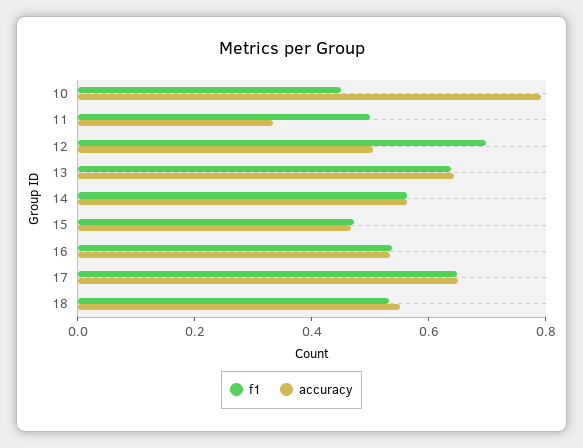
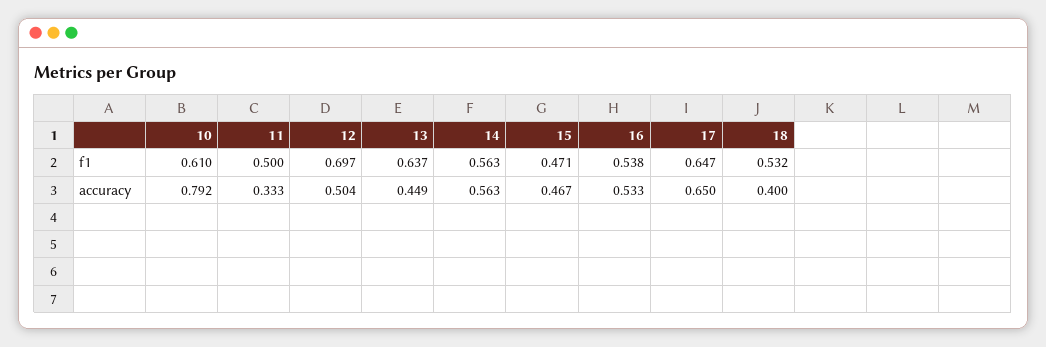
  {
    "f1": {
-     "10": 0.45,
+     "10": 0.61,
      "11": 0.5,
      "12": 0.697,
      "13": 0.637,
      "14": 0.563,
      "15": 0.471,
      "16": 0.538,
      "17": 0.647,
      "18": 0.532
    },
    "accuracy": {
      "10": 0.792,
      "11": 0.333,
      "12": 0.504,
-     "13": 0.65,
+     "13": 0.449,
      "14": 0.563,
      "15": 0.467,
      "16": 0.533,
      "17": 0.65,
-     "18": 0.55
+     "18": 0.4
    }
  }

